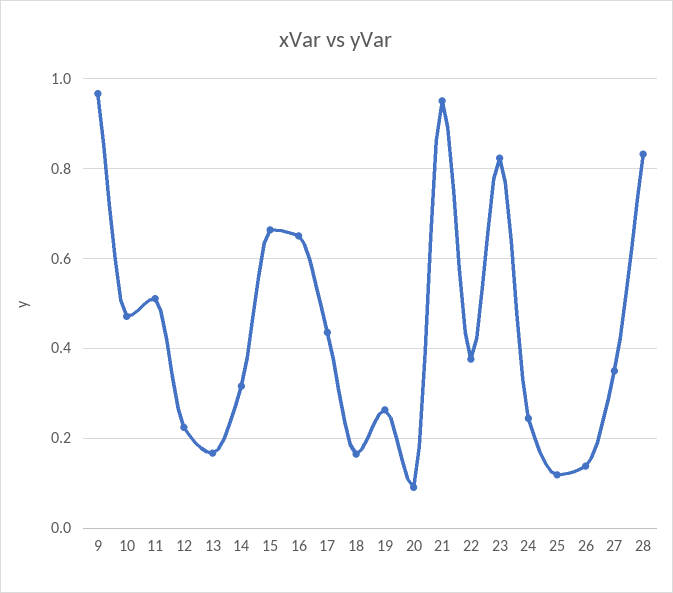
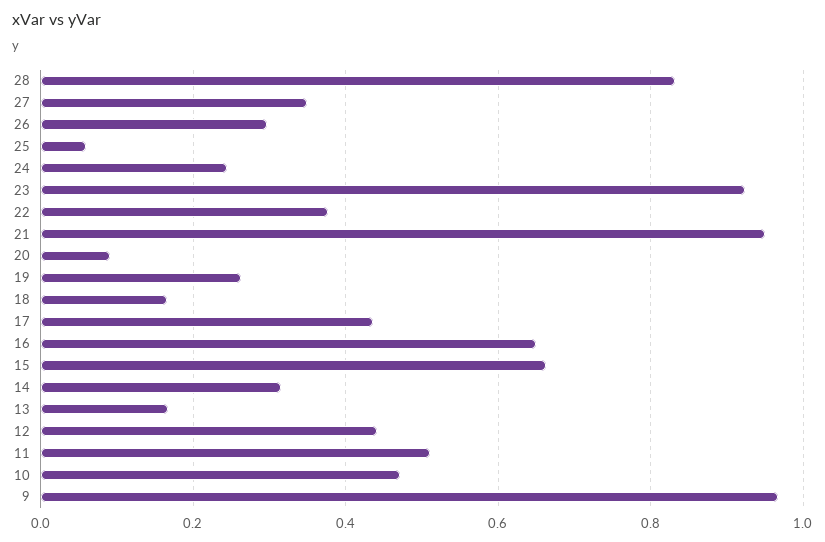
  {
    "9": 0.96,
    "10": 0.48,
    "11": 0.52,
-   "12": 0.22,
+   "12": 0.44,
    "13": 0.16,
    "14": 0.32,
    "15": 0.66,
    "16": 0.64,
    "17": 0.44,
    "18": 0.16,
    "19": 0.26,
    "20": 0.1,
    "21": 0.96,
    "22": 0.38,
-   "23": 0.82,
+   "23": 0.92,
    "24": 0.24,
-   "25": 0.12,
+   "25": 0.06,
-   "26": 0.14,
+   "26": 0.3,
    "27": 0.34,
    "28": 0.84
  }

